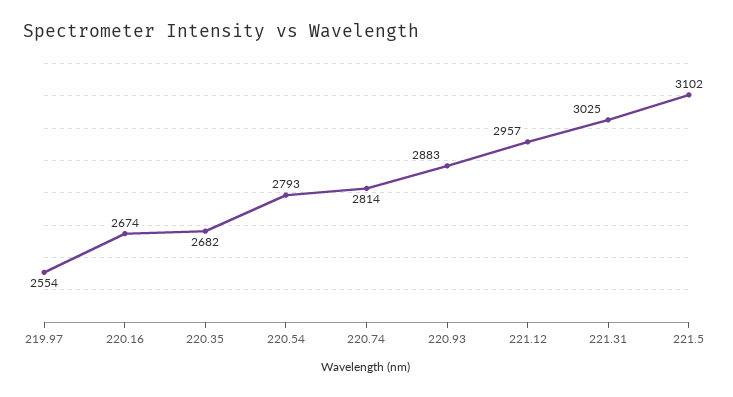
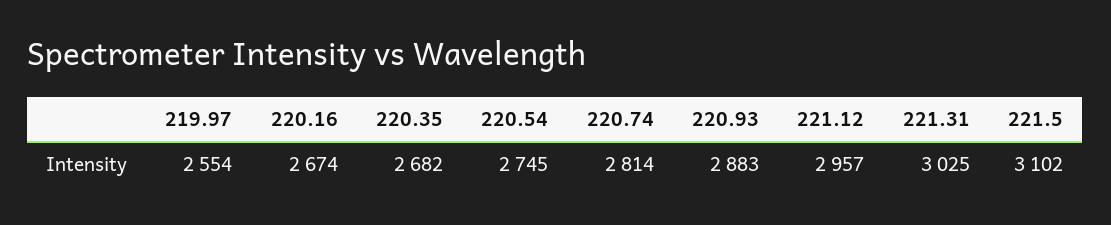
  {
    "219.97": 2554,
    "220.16": 2674,
    "220.35": 2682,
-   "220.54": 2793,
+   "220.54": 2745,
    "220.74": 2814,
    "220.93": 2883,
    "221.12": 2957,
    "221.31": 3025,
    "221.5": 3102
  }

